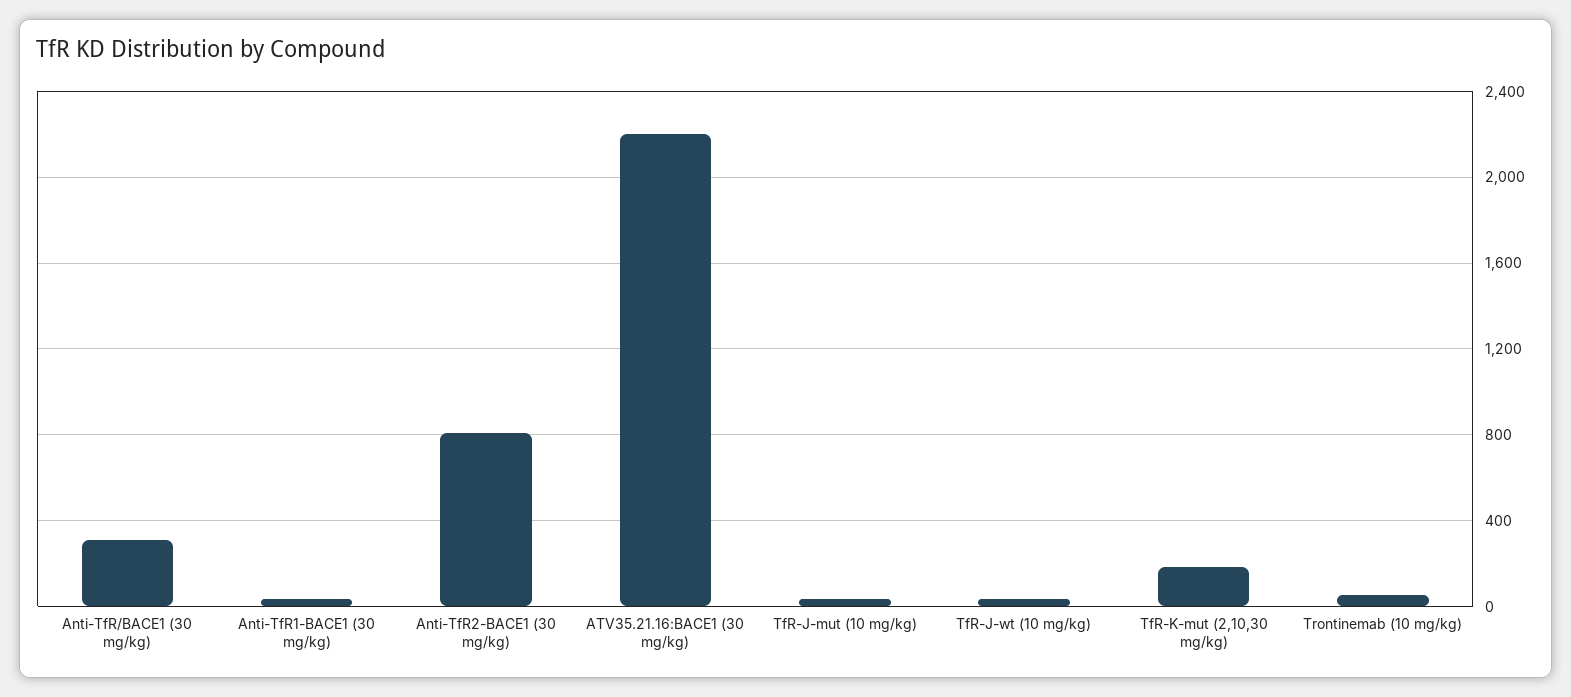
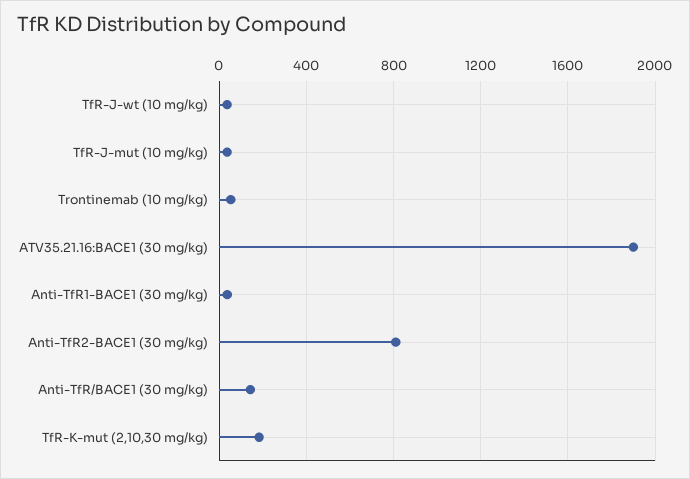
  {
-   "Anti-TfR/BACE1 (30 mg/kg)": 300,
+   "Anti-TfR/BACE1 (30 mg/kg)": 150,
    "Anti-TfR1-BACE1 (30 mg/kg)": 50,
    "Anti-TfR2-BACE1 (30 mg/kg)": 800,
-   "ATV35.21.16:BACE1 (30 mg/kg)": 2200,
+   "ATV35.21.16:BACE1 (30 mg/kg)": 1900,
    "TfR-J-mut (10 mg/kg)": 50,
    "TfR-J-wt (10 mg/kg)": 50,
    "TfR-K-mut (2,10,30 mg/kg)": 200,
    "Trontinemab (10 mg/kg)": 50
  }

